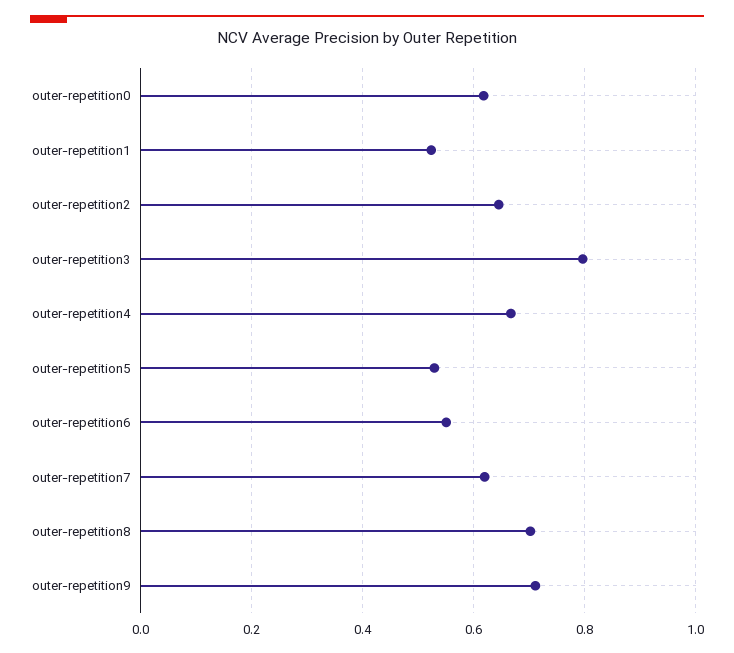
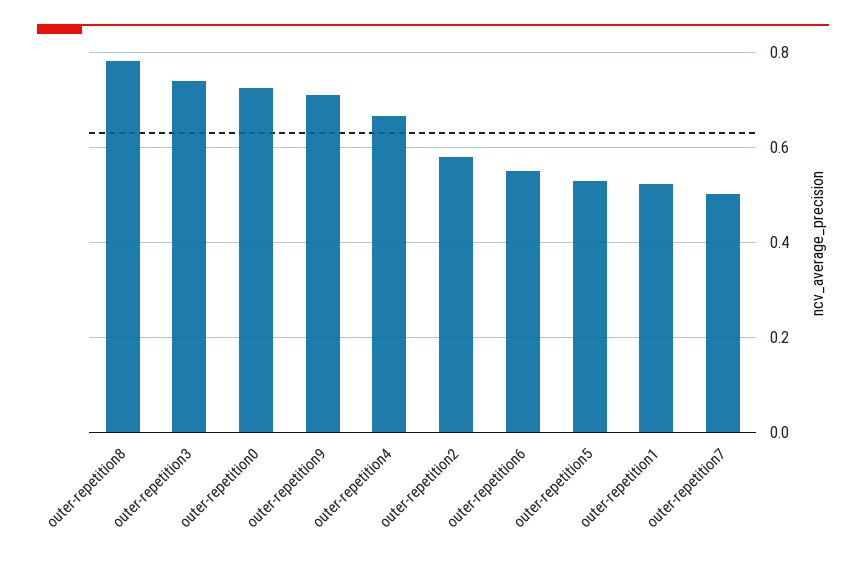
  {
-   "outer-repetition0": 0.62,
+   "outer-repetition0": 0.72,
    "outer-repetition1": 0.52,
-   "outer-repetition2": 0.64,
+   "outer-repetition2": 0.58,
-   "outer-repetition3": 0.8,
+   "outer-repetition3": 0.74,
    "outer-repetition4": 0.66,
    "outer-repetition5": 0.52,
    "outer-repetition6": 0.56,
-   "outer-repetition7": 0.62,
+   "outer-repetition7": 0.5,
-   "outer-repetition8": 0.7,
+   "outer-repetition8": 0.78,
    "outer-repetition9": 0.72
  }

